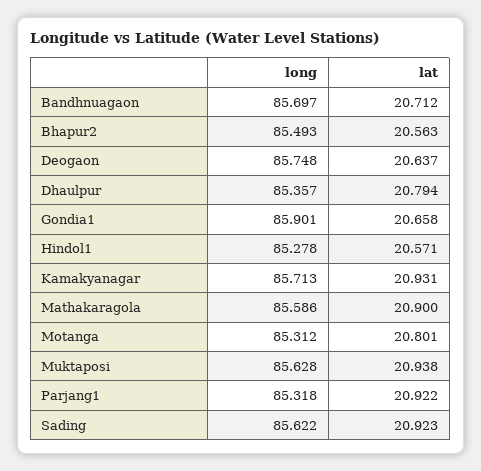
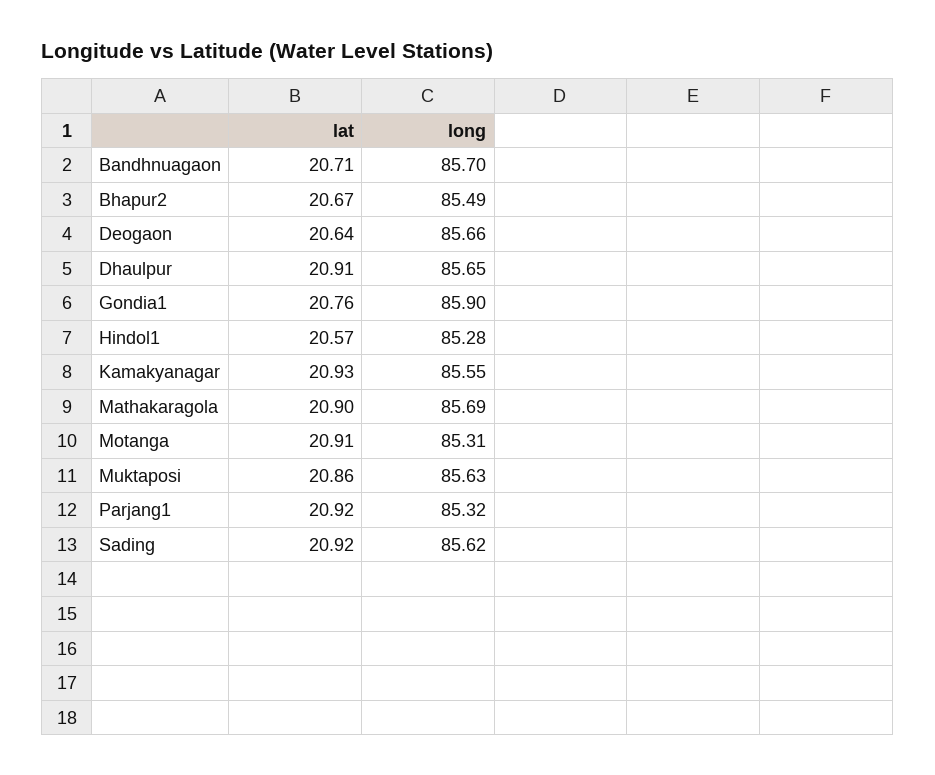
  {
    "long": {
      "Bandhnuagaon": 85.697,
      "Bhapur2": 85.493,
-     "Deogaon": 85.748,
+     "Deogaon": 85.66,
-     "Dhaulpur": 85.357,
+     "Dhaulpur": 85.65,
      "Gondia1": 85.901,
      "Hindol1": 85.278,
-     "Kamakyanagar": 85.713,
+     "Kamakyanagar": 85.55,
-     "Mathakaragola": 85.586,
+     "Mathakaragola": 85.69,
      "Motanga": 85.312,
      "Muktaposi": 85.628,
      "Parjang1": 85.318,
      "Sading": 85.622
    },
    "lat": {
      "Bandhnuagaon": 20.712,
-     "Bhapur2": 20.563,
+     "Bhapur2": 20.67,
      "Deogaon": 20.637,
-     "Dhaulpur": 20.794,
+     "Dhaulpur": 20.91,
-     "Gondia1": 20.658,
+     "Gondia1": 20.76,
      "Hindol1": 20.571,
      "Kamakyanagar": 20.931,
      "Mathakaragola": 20.9,
-     "Motanga": 20.801,
+     "Motanga": 20.91,
-     "Muktaposi": 20.938,
+     "Muktaposi": 20.86,
      "Parjang1": 20.922,
      "Sading": 20.923
    }
  }

